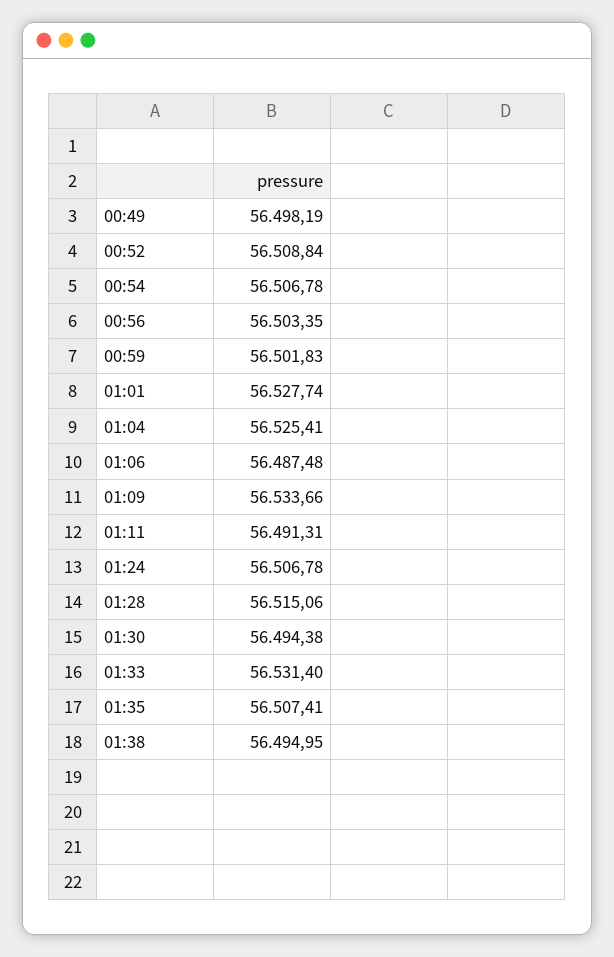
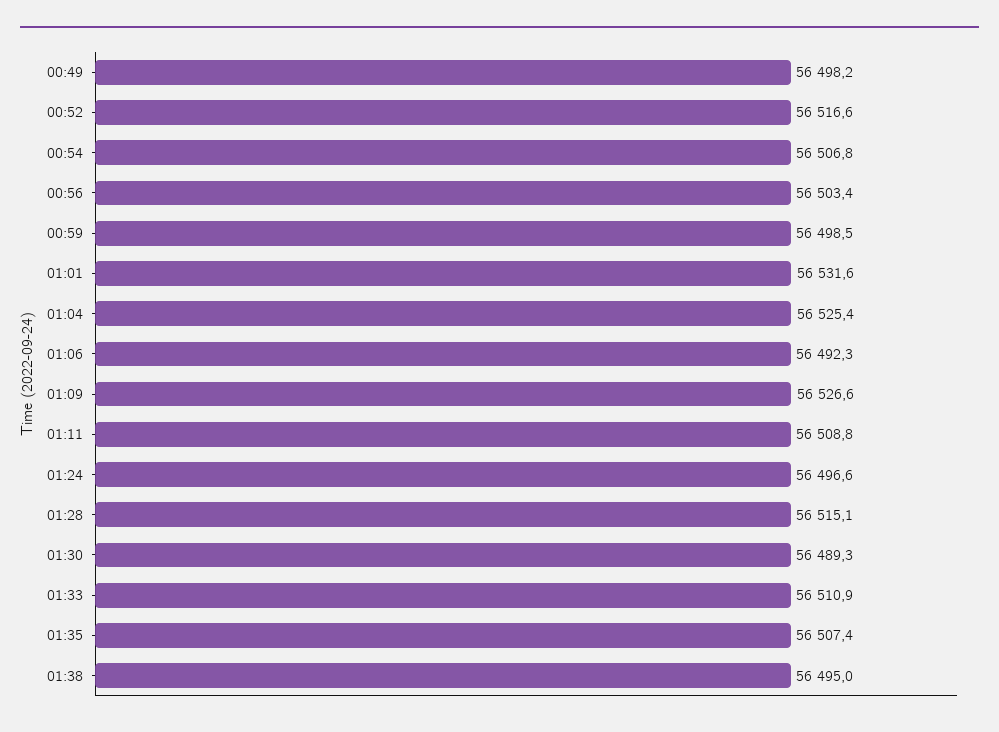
  {
    "00:49": 56498.19,
-   "00:52": 56508.84,
+   "00:52": 56516.6,
    "00:54": 56506.78,
    "00:56": 56503.35,
-   "00:59": 56501.83,
+   "00:59": 56498.5,
-   "01:01": 56527.74,
+   "01:01": 56531.6,
    "01:04": 56525.41,
-   "01:06": 56487.48,
+   "01:06": 56492.3,
-   "01:09": 56533.66,
+   "01:09": 56526.6,
-   "01:11": 56491.31,
+   "01:11": 56508.8,
-   "01:24": 56506.78,
+   "01:24": 56496.6,
    "01:28": 56515.06,
-   "01:30": 56494.38,
+   "01:30": 56489.3,
-   "01:33": 56531.4,
+   "01:33": 56510.9,
    "01:35": 56507.41,
    "01:38": 56494.95
  }

